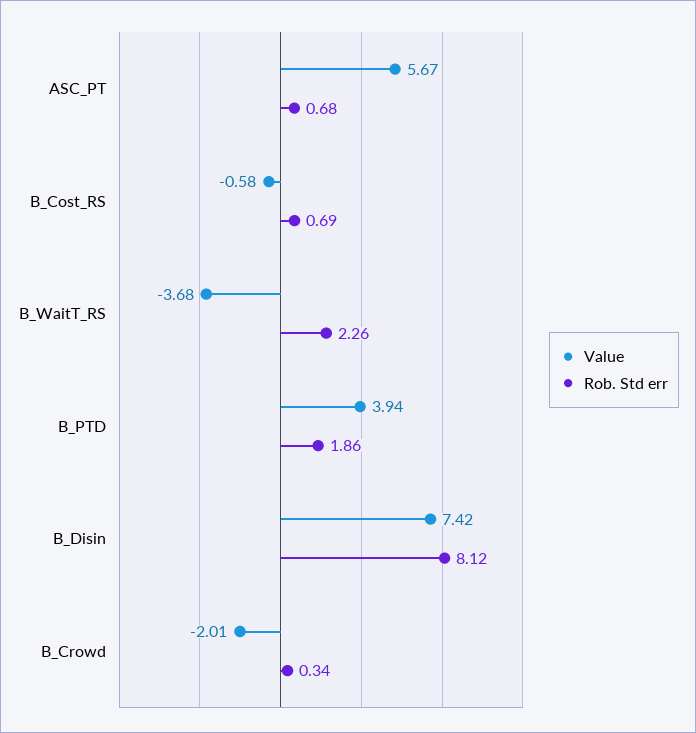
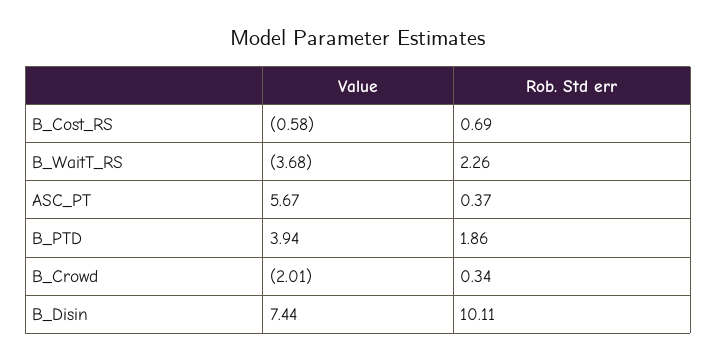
  {
    "Value": {
      "ASC_PT": 5.67,
      "B_Cost_RS": -0.58,
      "B_WaitT_RS": -3.68,
      "B_PTD": 3.94,
-     "B_Disin": 7.42,
+     "B_Disin": 7.44,
      "B_Crowd": -2.01
    },
    "Rob. Std err": {
-     "ASC_PT": 0.68,
+     "ASC_PT": 0.37,
      "B_Cost_RS": 0.69,
      "B_WaitT_RS": 2.26,
      "B_PTD": 1.86,
-     "B_Disin": 8.12,
+     "B_Disin": 10.11,
      "B_Crowd": 0.34
    }
  }

